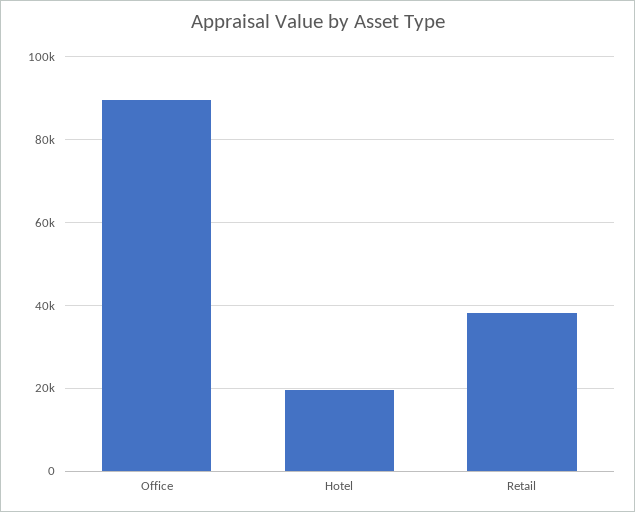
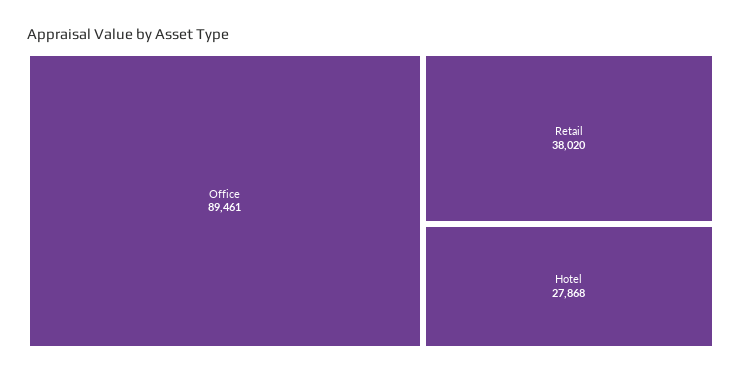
  {
    "Office": 89461,
-   "Hotel": 20000,
+   "Hotel": 27868,
    "Retail": 38020
  }

